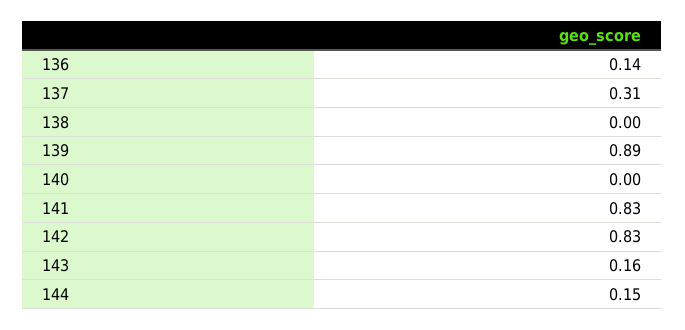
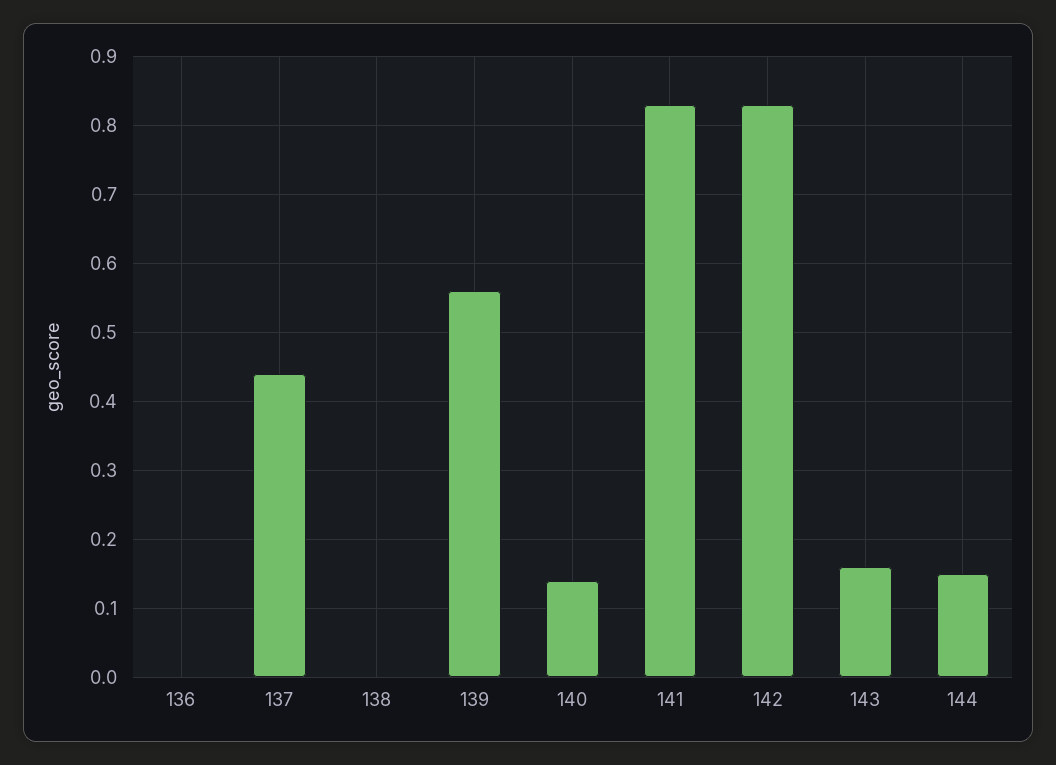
  {
-   "136": 0.14,
+   "136": 0,
-   "137": 0.31,
+   "137": 0.44,
    "138": 0,
-   "139": 0.89,
+   "139": 0.56,
-   "140": 0,
+   "140": 0.14,
    "141": 0.83,
    "142": 0.83,
    "143": 0.16,
    "144": 0.15
  }

